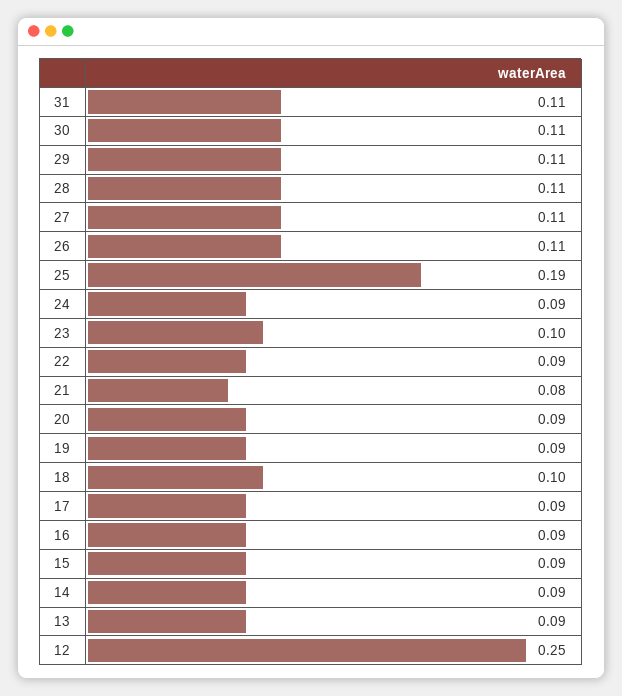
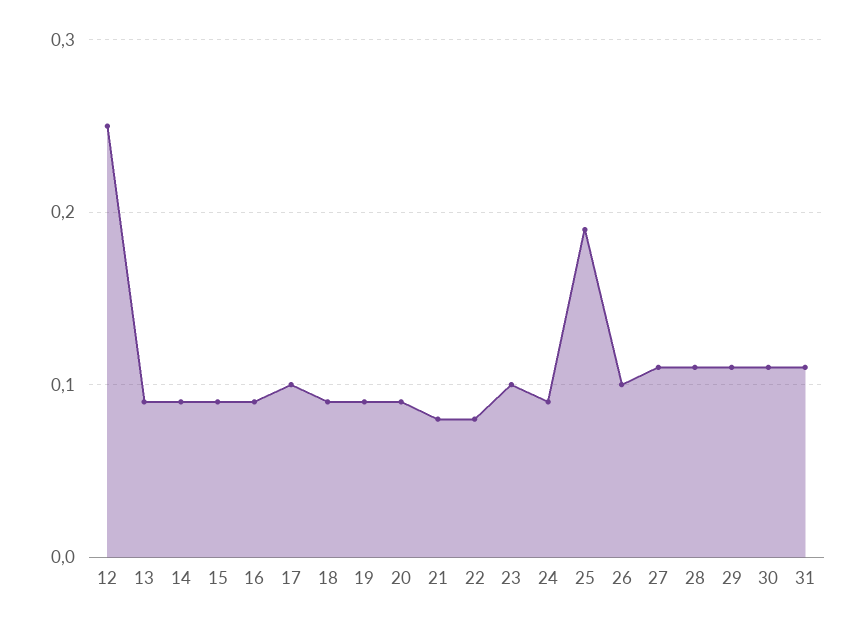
  {
    "31": 0.11,
    "30": 0.11,
    "29": 0.11,
    "28": 0.11,
    "27": 0.11,
-   "26": 0.11,
+   "26": 0.1,
    "25": 0.19,
    "24": 0.09,
    "23": 0.1,
-   "22": 0.09,
+   "22": 0.08,
    "21": 0.08,
    "20": 0.09,
    "19": 0.09,
-   "18": 0.1,
+   "18": 0.09,
-   "17": 0.09,
+   "17": 0.1,
    "16": 0.09,
    "15": 0.09,
    "14": 0.09,
    "13": 0.09,
    "12": 0.25
  }

